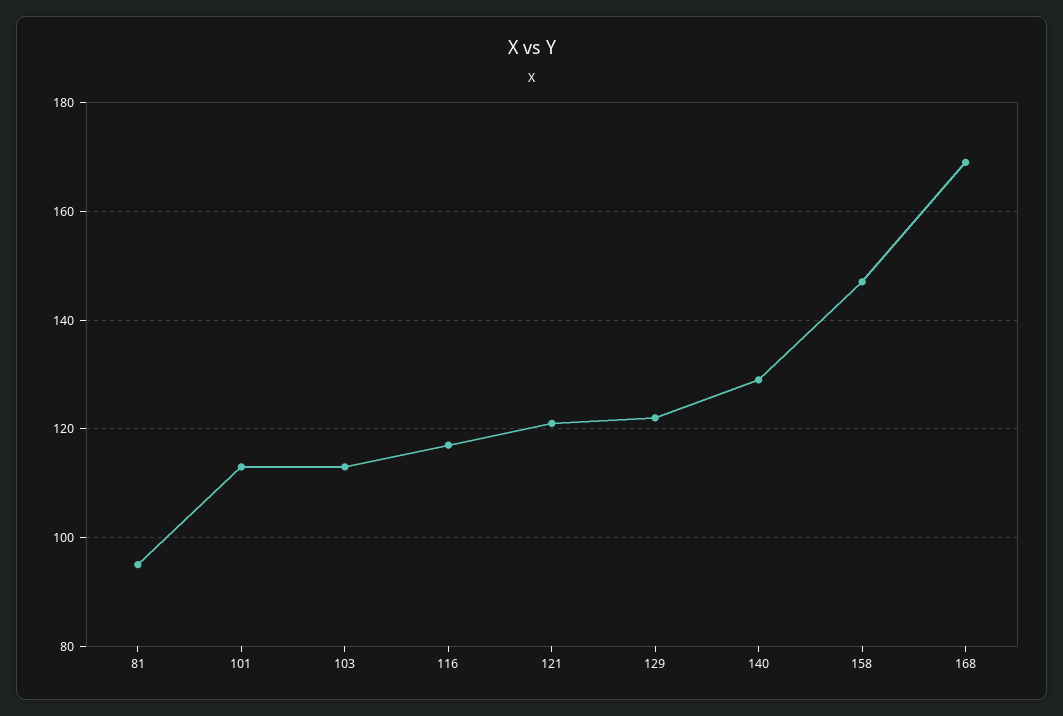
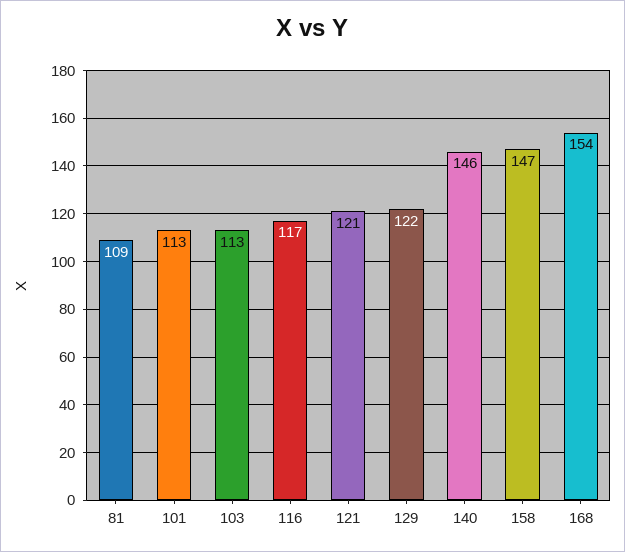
  {
-   "81": 95,
+   "81": 109,
    "101": 113,
    "103": 113,
    "116": 117,
    "121": 121,
    "129": 122,
-   "140": 130,
+   "140": 146,
    "158": 147,
-   "168": 170
+   "168": 154
  }

